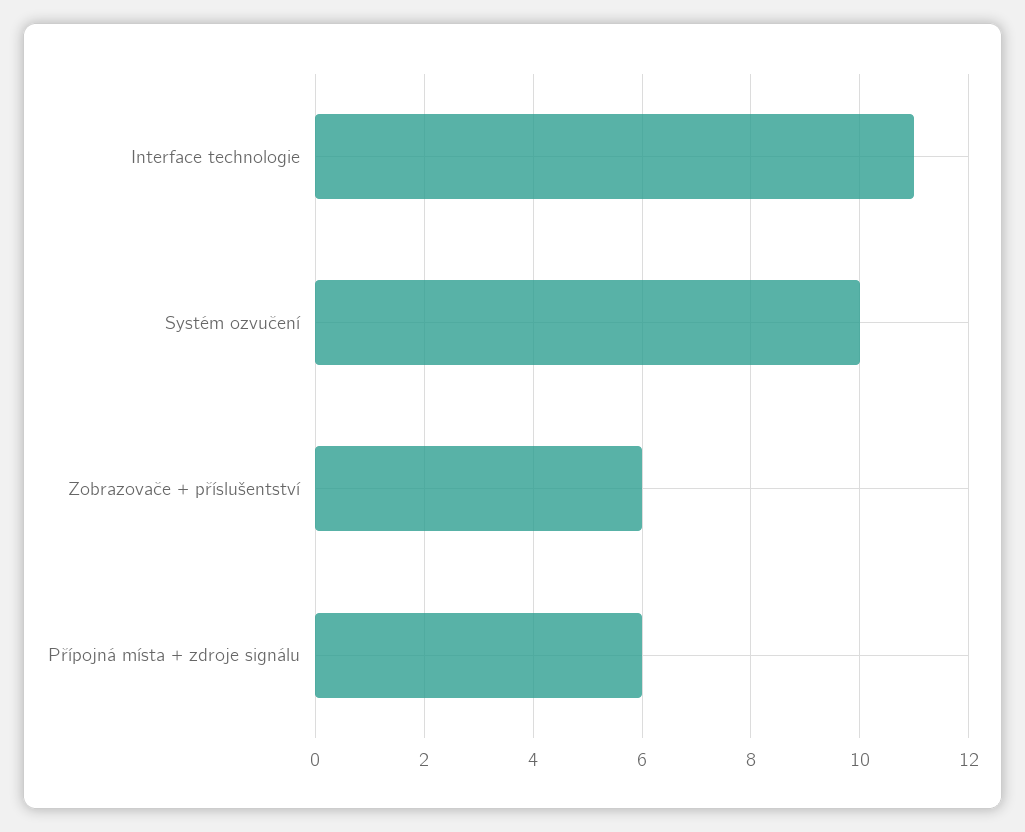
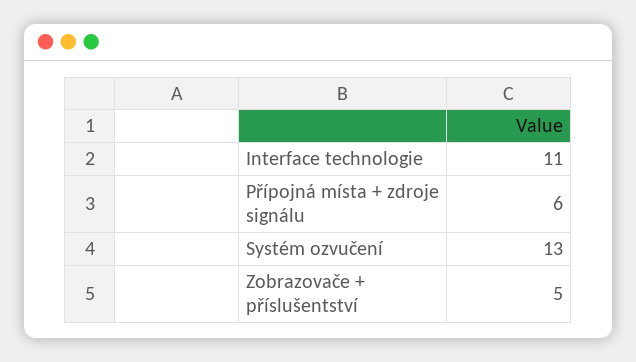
  {
    "Interface technologie": 11,
-   "Systém ozvučení": 10,
+   "Systém ozvučení": 13,
-   "Zobrazovače + příslušentství": 6,
+   "Zobrazovače + příslušentství": 5,
    "Přípojná místa + zdroje signálu": 6
  }

